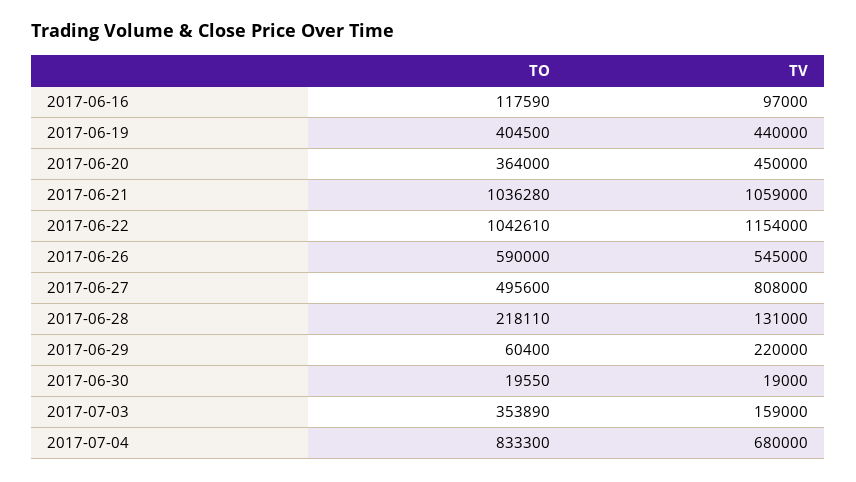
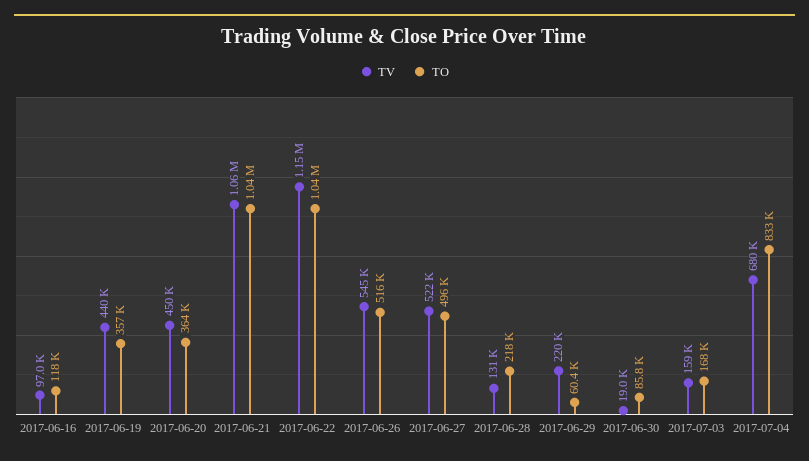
  {
    "TO": {
      "2017-06-16": 117590,
-     "2017-06-19": 404500,
+     "2017-06-19": 357000,
      "2017-06-20": 364000,
      "2017-06-21": 1036280,
      "2017-06-22": 1042610,
-     "2017-06-26": 590000,
+     "2017-06-26": 516000,
      "2017-06-27": 495600,
      "2017-06-28": 218110,
      "2017-06-29": 60400,
-     "2017-06-30": 19550,
+     "2017-06-30": 85800,
-     "2017-07-03": 353890,
+     "2017-07-03": 168000,
      "2017-07-04": 833300
    },
    "TV": {
      "2017-06-16": 97000,
      "2017-06-19": 440000,
      "2017-06-20": 450000,
      "2017-06-21": 1059000,
      "2017-06-22": 1154000,
      "2017-06-26": 545000,
-     "2017-06-27": 808000,
+     "2017-06-27": 522000,
      "2017-06-28": 131000,
      "2017-06-29": 220000,
      "2017-06-30": 19000,
      "2017-07-03": 159000,
      "2017-07-04": 680000
    }
  }

